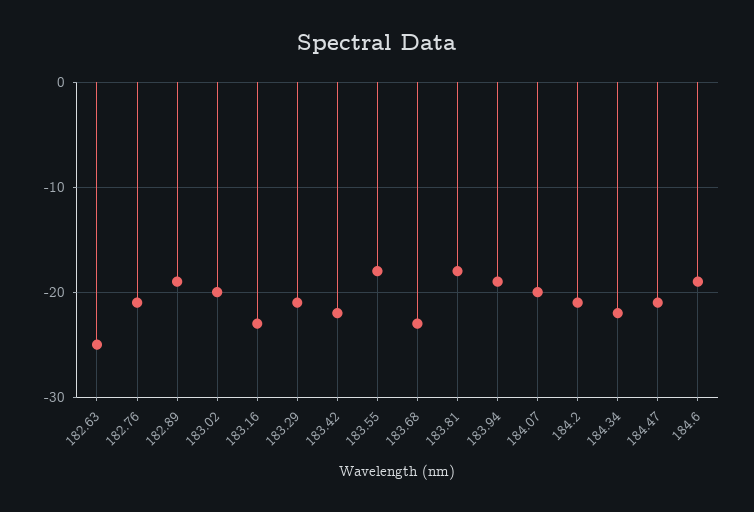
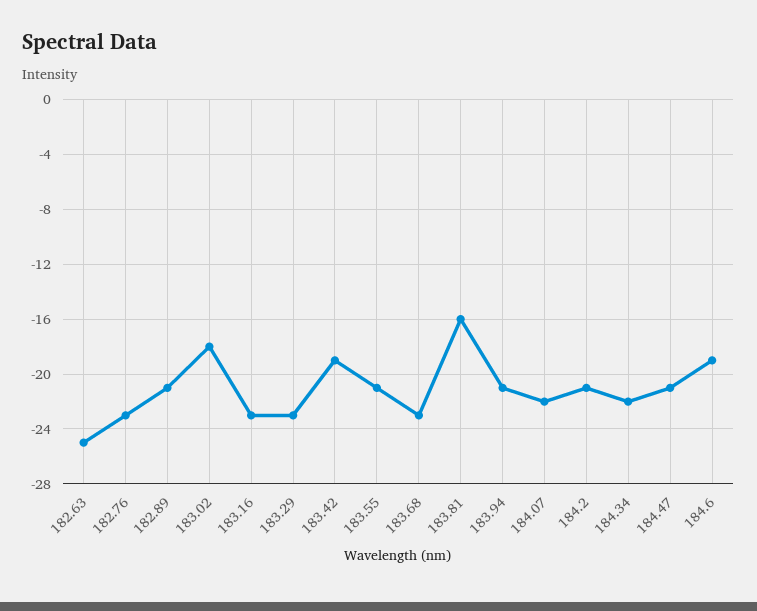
  {
    "182.63": -25,
-   "182.76": -21,
+   "182.76": -23,
-   "182.89": -19,
+   "182.89": -21,
-   "183.02": -20,
+   "183.02": -18,
    "183.16": -23,
-   "183.29": -21,
+   "183.29": -23,
-   "183.42": -22,
+   "183.42": -19,
-   "183.55": -18,
+   "183.55": -21,
    "183.68": -23,
-   "183.81": -18,
+   "183.81": -16,
-   "183.94": -19,
+   "183.94": -21,
-   "184.07": -20,
+   "184.07": -22,
    "184.2": -21,
    "184.34": -22,
    "184.47": -21,
    "184.6": -19
  }

